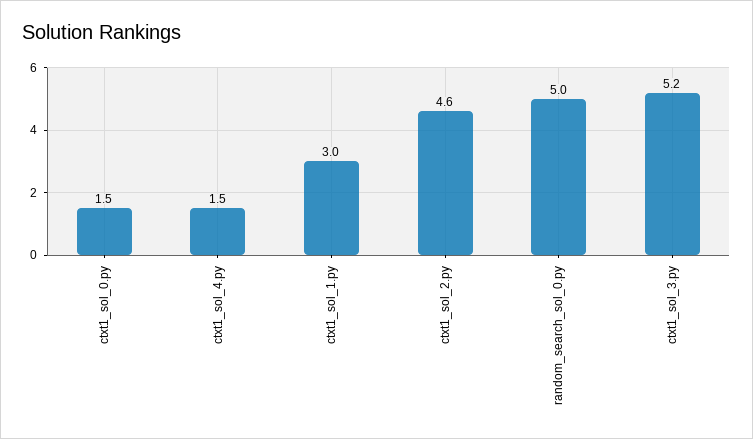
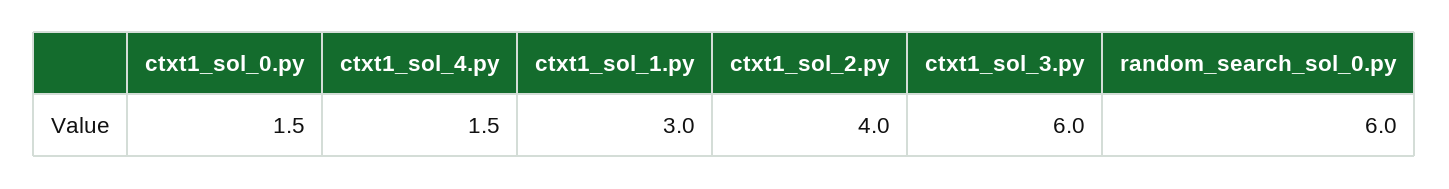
  {
    "ctxt1_sol_0.py": 1.5,
    "ctxt1_sol_4.py": 1.5,
    "ctxt1_sol_1.py": 3,
-   "ctxt1_sol_2.py": 4.6,
+   "ctxt1_sol_2.py": 4,
-   "random_search_sol_0.py": 5,
+   "random_search_sol_0.py": 6,
-   "ctxt1_sol_3.py": 5.2
+   "ctxt1_sol_3.py": 6
  }

